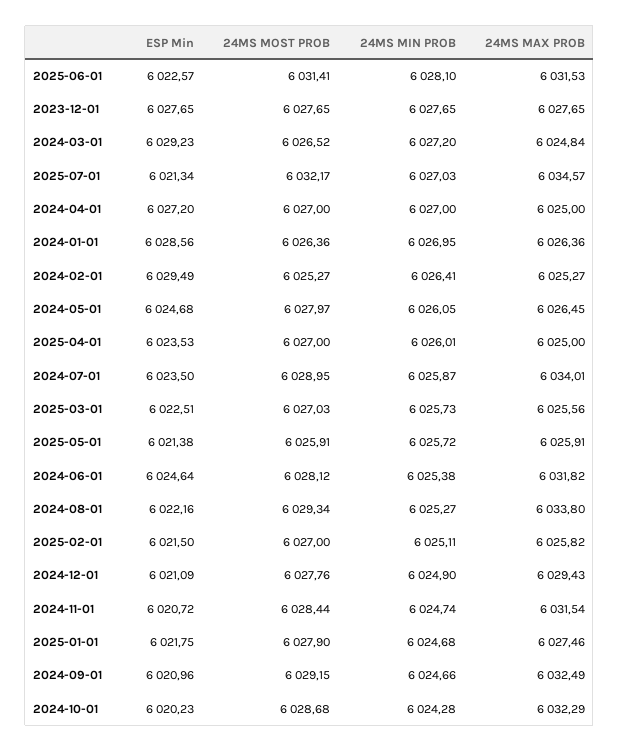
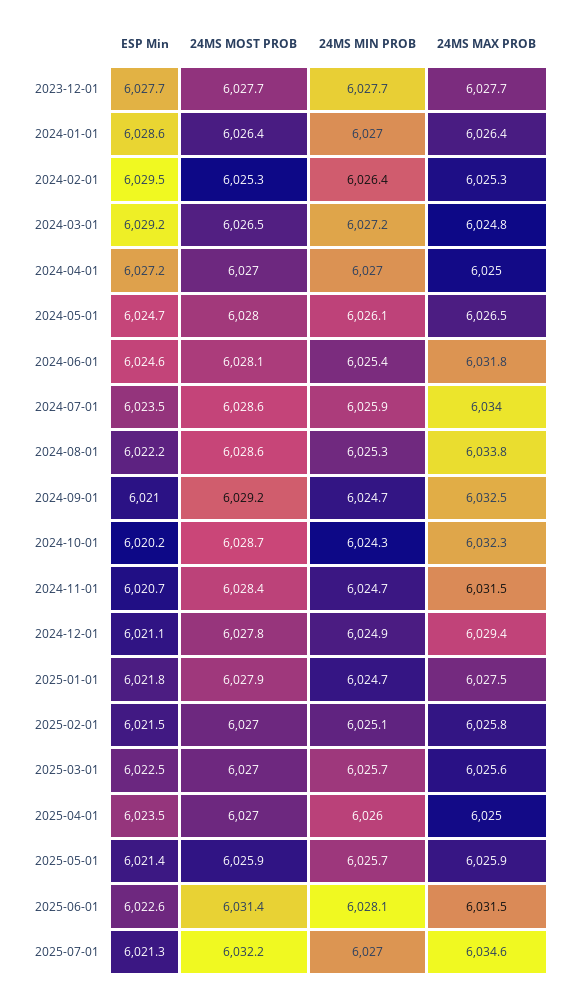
  {
    "ESP Min": {
      "2025-06-01": 6022.57,
      "2023-12-01": 6027.65,
      "2024-03-01": 6029.23,
      "2025-07-01": 6021.34,
      "2024-04-01": 6027.2,
      "2024-01-01": 6028.56,
      "2024-02-01": 6029.49,
      "2024-05-01": 6024.68,
      "2025-04-01": 6023.53,
      "2024-07-01": 6023.5,
      "2025-03-01": 6022.51,
      "2025-05-01": 6021.38,
      "2024-06-01": 6024.64,
      "2024-08-01": 6022.16,
      "2025-02-01": 6021.5,
      "2024-12-01": 6021.09,
      "2024-11-01": 6020.72,
      "2025-01-01": 6021.75,
      "2024-09-01": 6020.96,
      "2024-10-01": 6020.23
    },
    "24MS MOST PROB": {
      "2025-06-01": 6031.41,
      "2023-12-01": 6027.65,
      "2024-03-01": 6026.52,
      "2025-07-01": 6032.17,
      "2024-04-01": 6027,
      "2024-01-01": 6026.36,
      "2024-02-01": 6025.27,
      "2024-05-01": 6027.97,
      "2025-04-01": 6027,
-     "2024-07-01": 6028.95,
+     "2024-07-01": 6028.6,
      "2025-03-01": 6027.03,
      "2025-05-01": 6025.91,
      "2024-06-01": 6028.12,
-     "2024-08-01": 6029.34,
+     "2024-08-01": 6028.6,
      "2025-02-01": 6027,
      "2024-12-01": 6027.76,
      "2024-11-01": 6028.44,
      "2025-01-01": 6027.9,
      "2024-09-01": 6029.15,
      "2024-10-01": 6028.68
    },
    "24MS MIN PROB": {
      "2025-06-01": 6028.1,
      "2023-12-01": 6027.65,
      "2024-03-01": 6027.2,
      "2025-07-01": 6027.03,
      "2024-04-01": 6027,
      "2024-01-01": 6026.95,
      "2024-02-01": 6026.41,
      "2024-05-01": 6026.05,
      "2025-04-01": 6026.01,
      "2024-07-01": 6025.87,
      "2025-03-01": 6025.73,
      "2025-05-01": 6025.72,
      "2024-06-01": 6025.38,
      "2024-08-01": 6025.27,
      "2025-02-01": 6025.11,
      "2024-12-01": 6024.9,
      "2024-11-01": 6024.74,
      "2025-01-01": 6024.68,
      "2024-09-01": 6024.66,
      "2024-10-01": 6024.28
    },
    "24MS MAX PROB": {
      "2025-06-01": 6031.53,
      "2023-12-01": 6027.65,
      "2024-03-01": 6024.84,
      "2025-07-01": 6034.57,
      "2024-04-01": 6025,
      "2024-01-01": 6026.36,
      "2024-02-01": 6025.27,
      "2024-05-01": 6026.45,
      "2025-04-01": 6025,
      "2024-07-01": 6034.01,
      "2025-03-01": 6025.56,
      "2025-05-01": 6025.91,
      "2024-06-01": 6031.82,
      "2024-08-01": 6033.8,
      "2025-02-01": 6025.82,
      "2024-12-01": 6029.43,
      "2024-11-01": 6031.54,
      "2025-01-01": 6027.46,
      "2024-09-01": 6032.49,
      "2024-10-01": 6032.29
    }
  }

